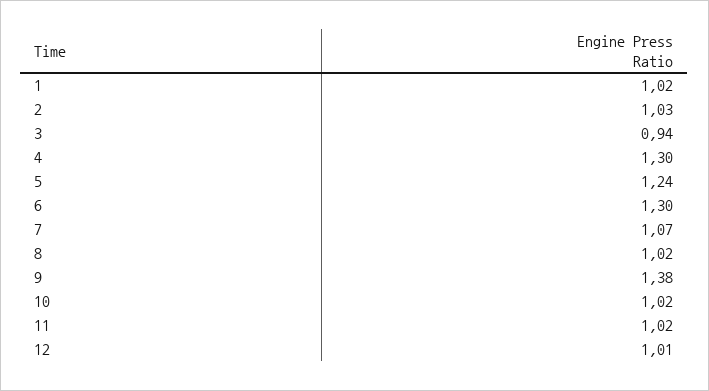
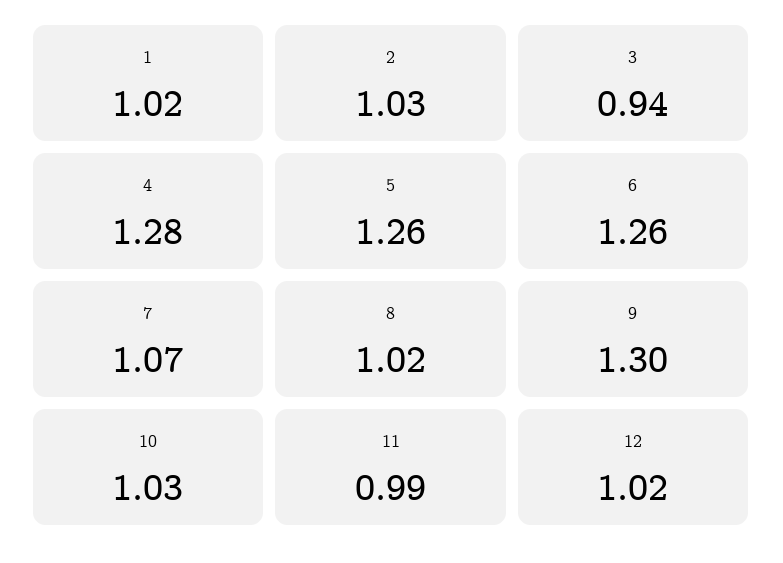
  {
    "1": 1.02,
    "2": 1.03,
    "3": 0.94,
-   "4": 1.3,
+   "4": 1.28,
-   "5": 1.24,
+   "5": 1.26,
-   "6": 1.3,
+   "6": 1.26,
    "7": 1.07,
    "8": 1.02,
-   "9": 1.38,
+   "9": 1.3,
-   "10": 1.02,
+   "10": 1.03,
-   "11": 1.02,
+   "11": 0.99,
-   "12": 1.01
+   "12": 1.02
  }

